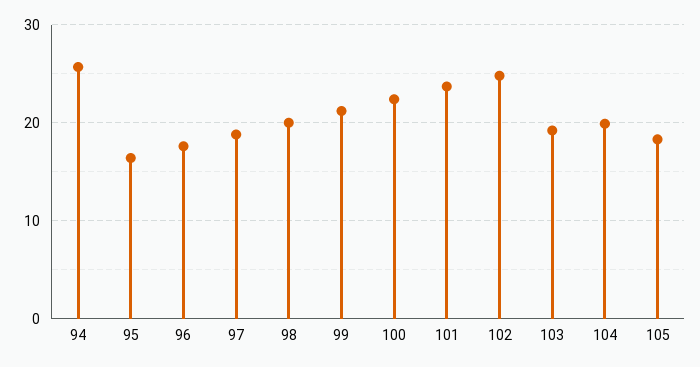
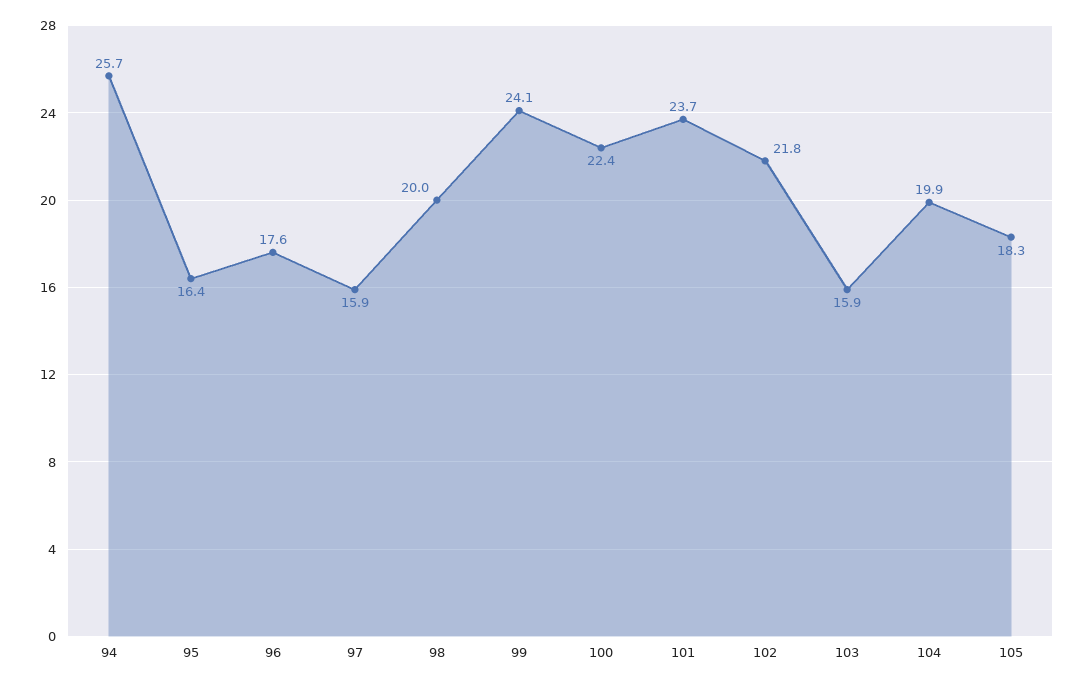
  {
    "94": 25.7,
    "95": 16.4,
    "96": 17.6,
-   "97": 19,
+   "97": 15.9,
    "98": 20,
-   "99": 21,
+   "99": 24.1,
    "100": 22.4,
    "101": 23.7,
-   "102": 25,
+   "102": 21.8,
-   "103": 19,
+   "103": 15.9,
    "104": 19.9,
    "105": 18.3
  }

